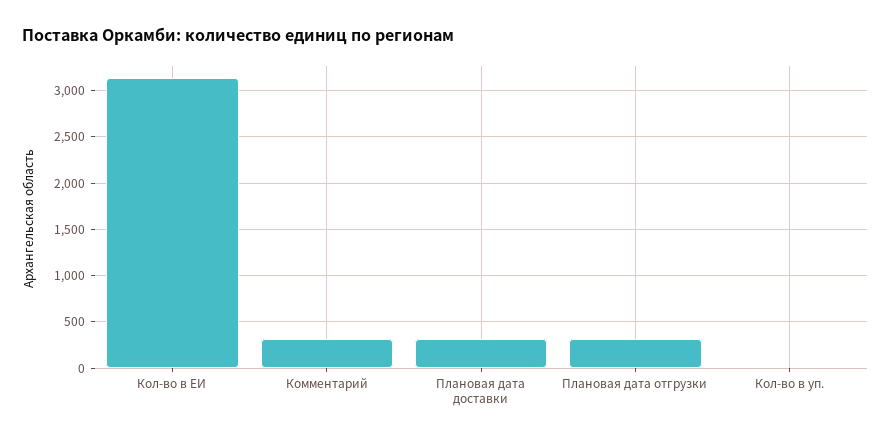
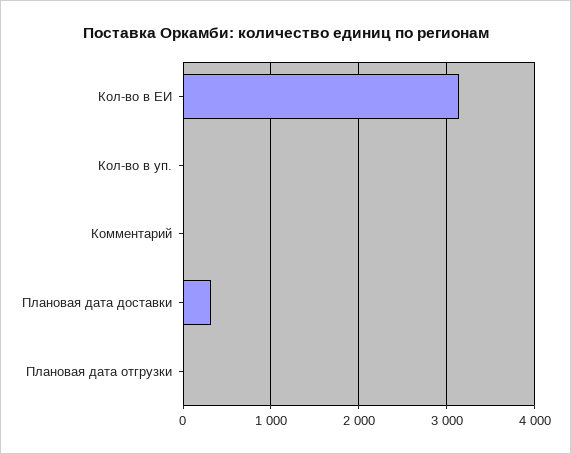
  {
    "Кол-во в ЕИ": 3100,
-   "Комментарий": 300,
+   "Комментарий": 0,
    "Плановая дата доставки": 300,
-   "Плановая дата отгрузки": 300,
+   "Плановая дата отгрузки": 0,
    "Кол-во в уп.": 0
  }

